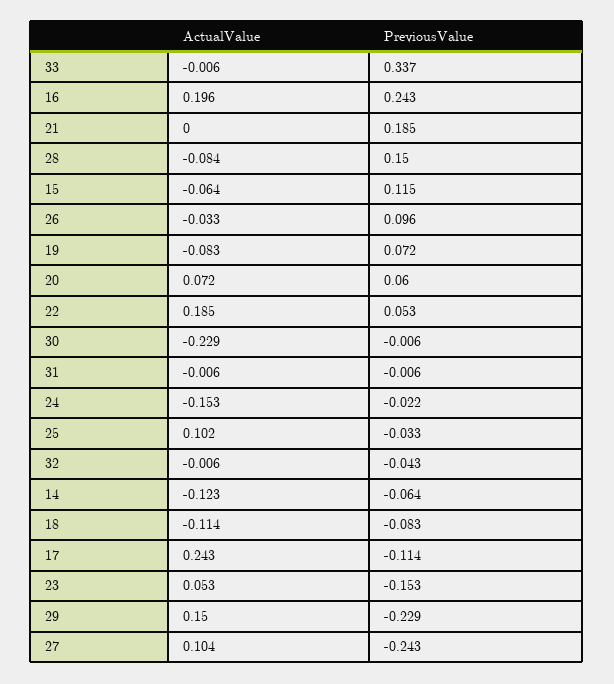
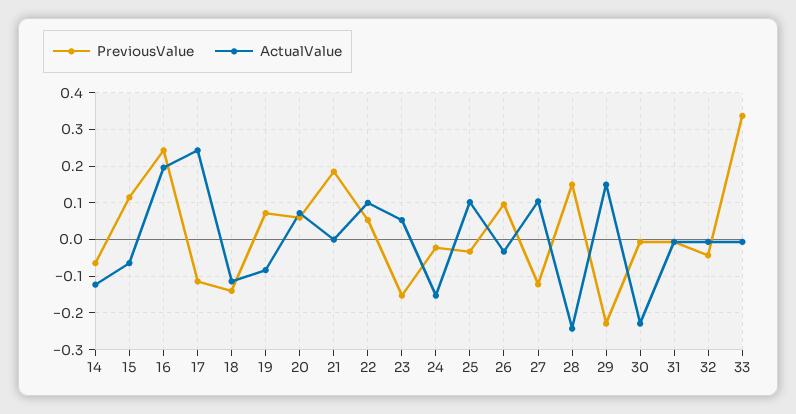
  {
    "ActualValue": {
      "33": -0.006,
      "16": 0.196,
      "21": 0,
-     "28": -0.084,
+     "28": -0.24,
      "15": -0.064,
      "26": -0.033,
      "19": -0.083,
      "20": 0.072,
-     "22": 0.185,
+     "22": 0.1,
      "30": -0.229,
      "31": -0.006,
      "24": -0.153,
      "25": 0.102,
      "32": -0.006,
      "14": -0.123,
      "18": -0.114,
      "17": 0.243,
      "23": 0.053,
      "29": 0.15,
      "27": 0.104
    },
    "PreviousValue": {
      "33": 0.337,
      "16": 0.243,
      "21": 0.185,
      "28": 0.15,
      "15": 0.115,
      "26": 0.096,
      "19": 0.072,
      "20": 0.06,
      "22": 0.053,
      "30": -0.006,
      "31": -0.006,
      "24": -0.022,
      "25": -0.033,
      "32": -0.043,
      "14": -0.064,
-     "18": -0.083,
+     "18": -0.14,
      "17": -0.114,
      "23": -0.153,
      "29": -0.229,
-     "27": -0.243
+     "27": -0.12
    }
  }

